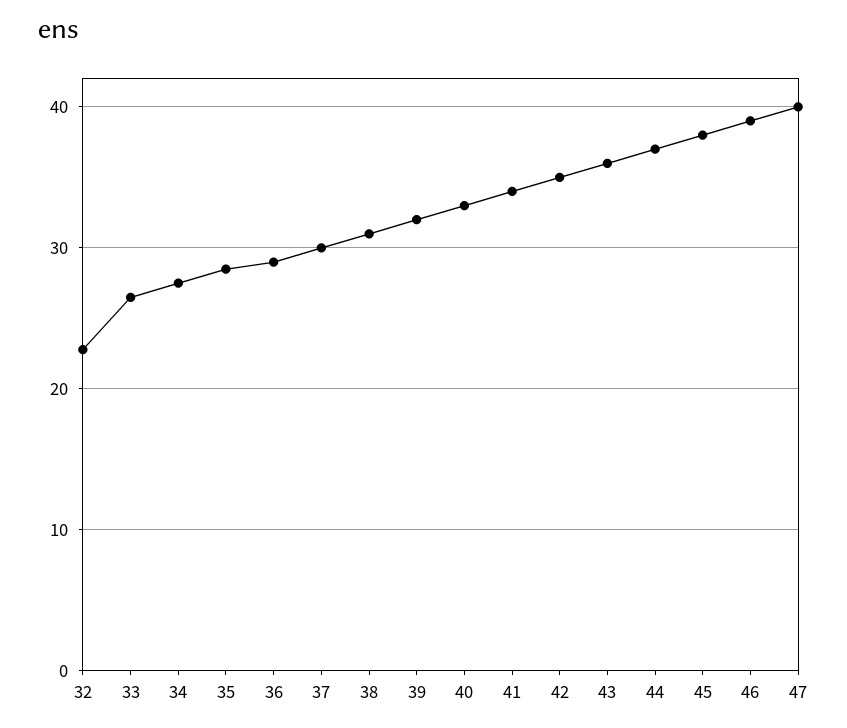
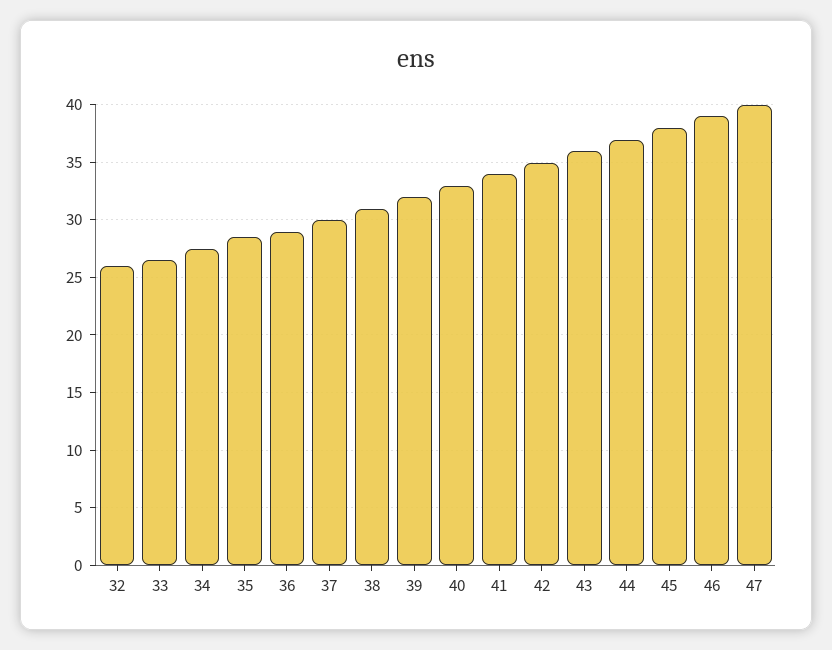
  {
-   "32": 23,
+   "32": 26,
    "33": 26,
    "34": 27,
    "35": 28,
    "36": 29,
    "37": 30,
    "38": 31,
    "39": 32,
    "40": 33,
    "41": 34,
    "42": 35,
    "43": 36,
    "44": 37,
    "45": 38,
    "46": 39,
    "47": 40
  }

